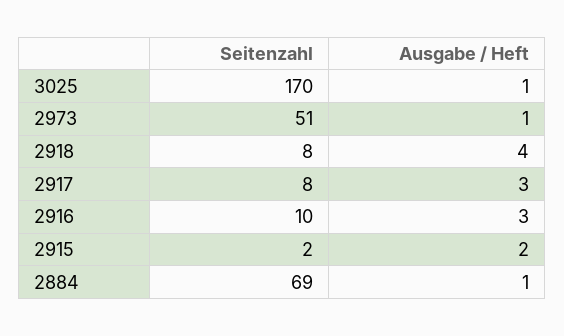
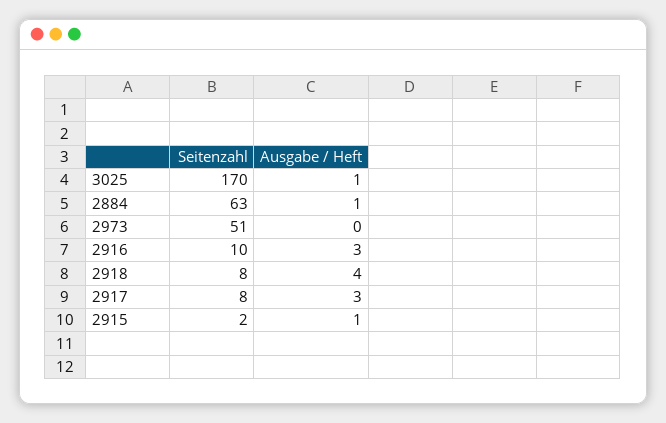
  {
    "Seitenzahl": {
      "3025": 170,
      "2973": 51,
      "2918": 8,
      "2917": 8,
      "2916": 10,
      "2915": 2,
-     "2884": 69
+     "2884": 63
    },
    "Ausgabe / Heft": {
      "3025": 1,
-     "2973": 1,
+     "2973": 0,
      "2918": 4,
      "2917": 3,
      "2916": 3,
-     "2915": 2,
+     "2915": 1,
      "2884": 1
    }
  }

